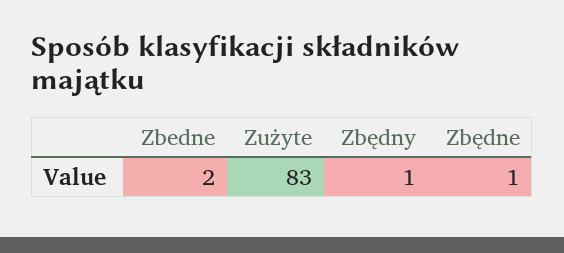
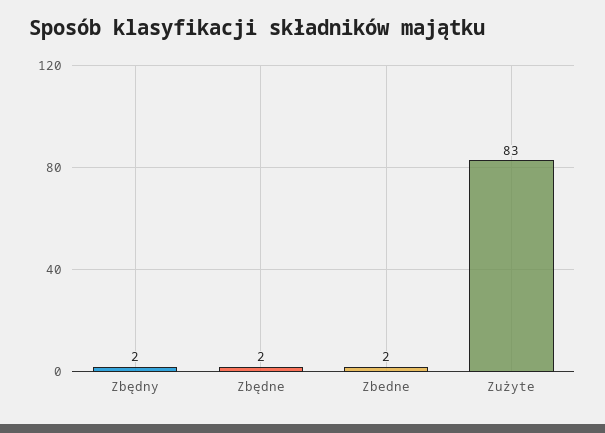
  {
    "Zbedne": 2,
    "Zużyte": 83,
-   "Zbędny": 1,
+   "Zbędny": 2,
-   "Zbędne": 1
+   "Zbędne": 2
  }

